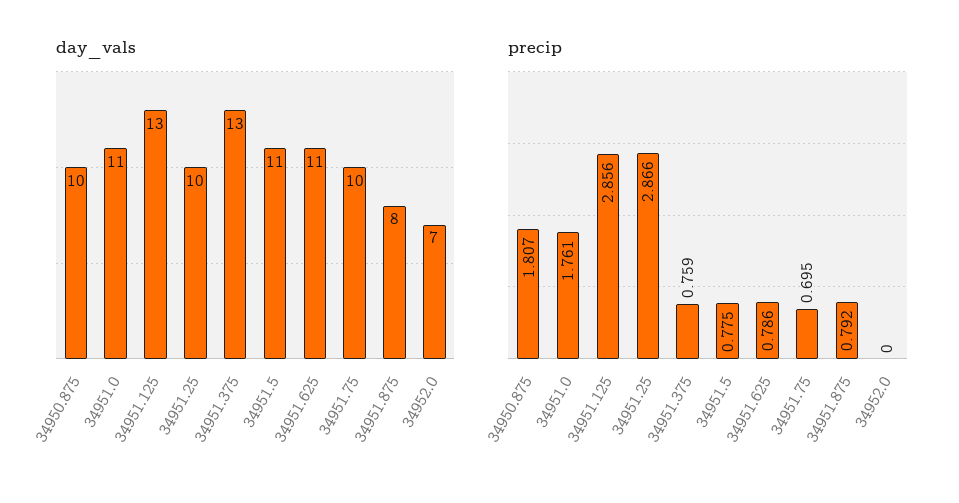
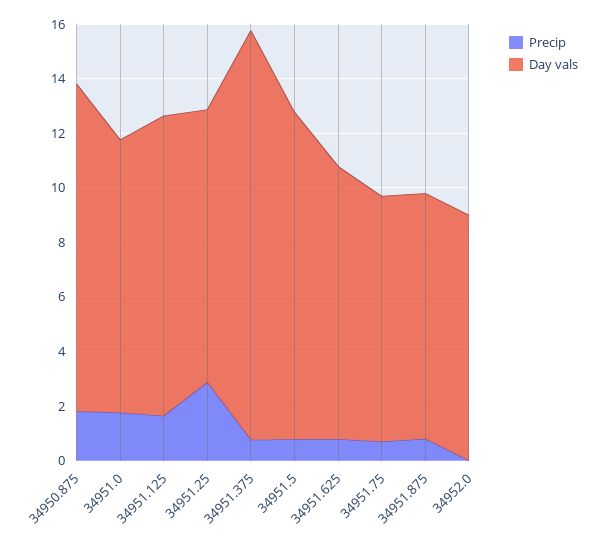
  {
    "day_vals": {
-     "34950.875": 10,
+     "34950.875": 12,
-     "34951.0": 11,
+     "34951.0": 10,
-     "34951.125": 13,
+     "34951.125": 11,
      "34951.25": 10,
-     "34951.375": 13,
+     "34951.375": 15,
-     "34951.5": 11,
+     "34951.5": 12,
-     "34951.625": 11,
+     "34951.625": 10,
-     "34951.75": 10,
+     "34951.75": 9,
-     "34951.875": 8,
+     "34951.875": 9,
-     "34952.0": 7
+     "34952.0": 9
    },
    "precip": {
      "34950.875": 1.807,
      "34951.0": 1.761,
-     "34951.125": 2.856,
+     "34951.125": 1.5,
      "34951.25": 2.866,
      "34951.375": 0.759,
      "34951.5": 0.775,
      "34951.625": 0.786,
      "34951.75": 0.695,
      "34951.875": 0.792,
      "34952.0": 0
    }
  }

